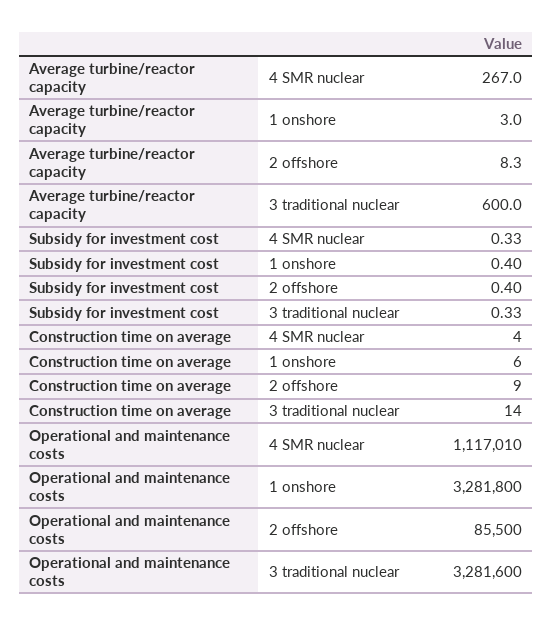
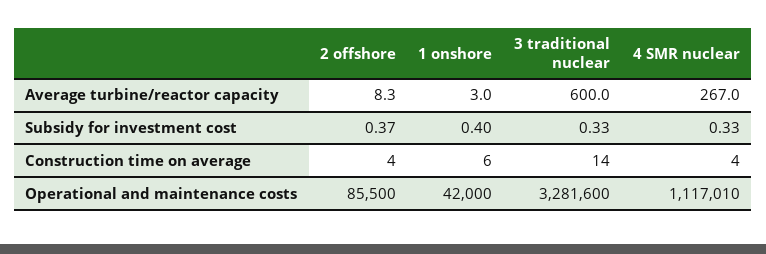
  {
    "Average turbine/reactor capacity": {
      "4 SMR nuclear": 267,
      "1 onshore": 3,
      "2 offshore": 8.3,
      "3 traditional nuclear": 600
    },
    "Subsidy for investment cost": {
      "4 SMR nuclear": 0.33,
      "1 onshore": 0.4,
-     "2 offshore": 0.4,
+     "2 offshore": 0.37,
      "3 traditional nuclear": 0.33
    },
    "Construction time on average": {
      "4 SMR nuclear": 4,
      "1 onshore": 6,
-     "2 offshore": 9,
+     "2 offshore": 4,
      "3 traditional nuclear": 14
    },
    "Operational and maintenance costs": {
      "4 SMR nuclear": 1117010,
-     "1 onshore": 3281800,
+     "1 onshore": 42000,
      "2 offshore": 85500,
      "3 traditional nuclear": 3281600
    }
  }

